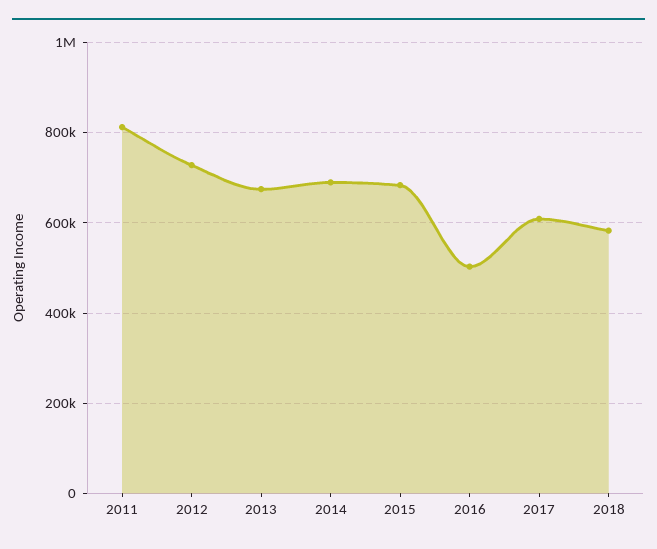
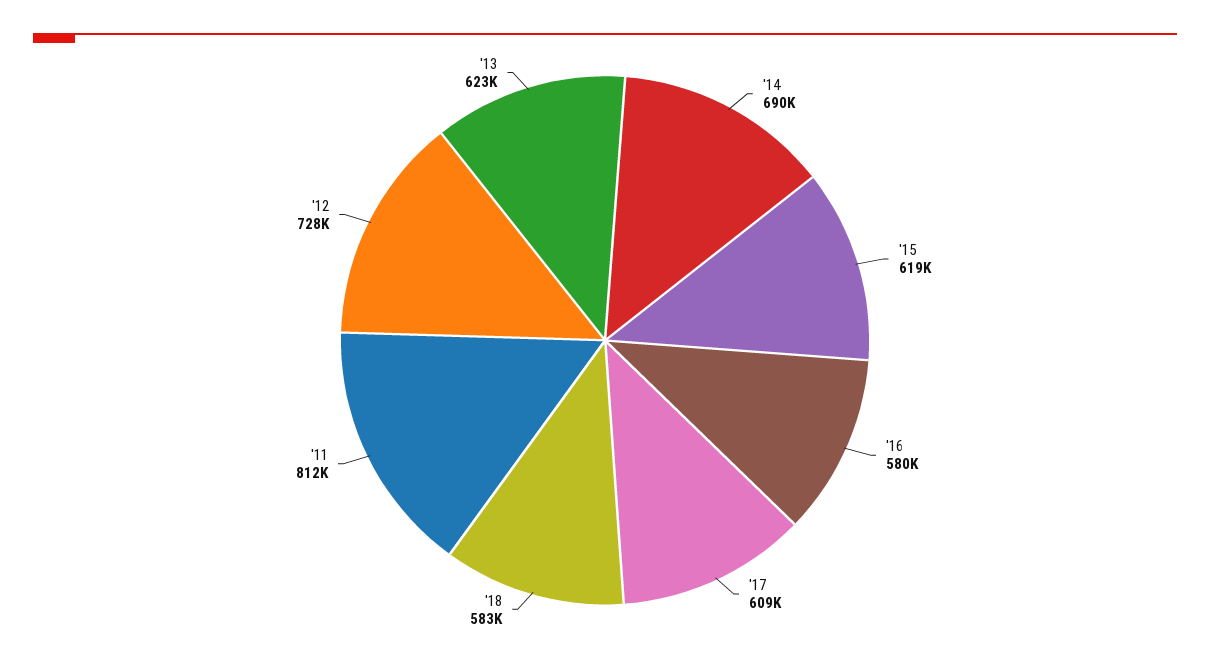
  {
    "2011": 812000,
    "2012": 728000,
-   "2013": 680000,
+   "2013": 623000,
    "2014": 690000,
-   "2015": 680000,
+   "2015": 619000,
-   "2016": 500000,
+   "2016": 580000,
    "2017": 609000,
    "2018": 583000
  }

